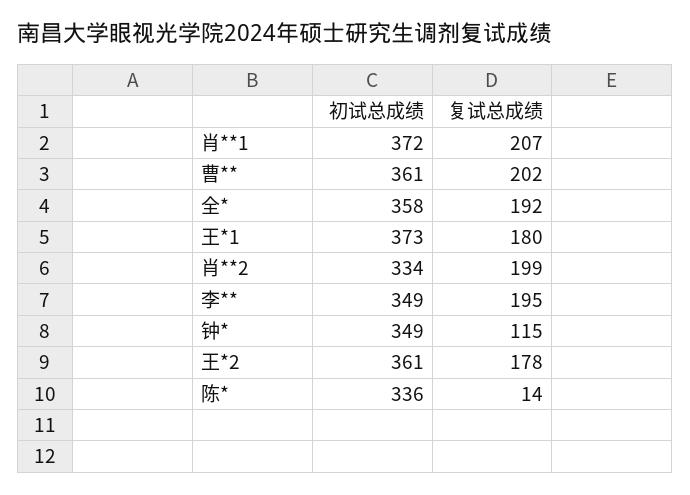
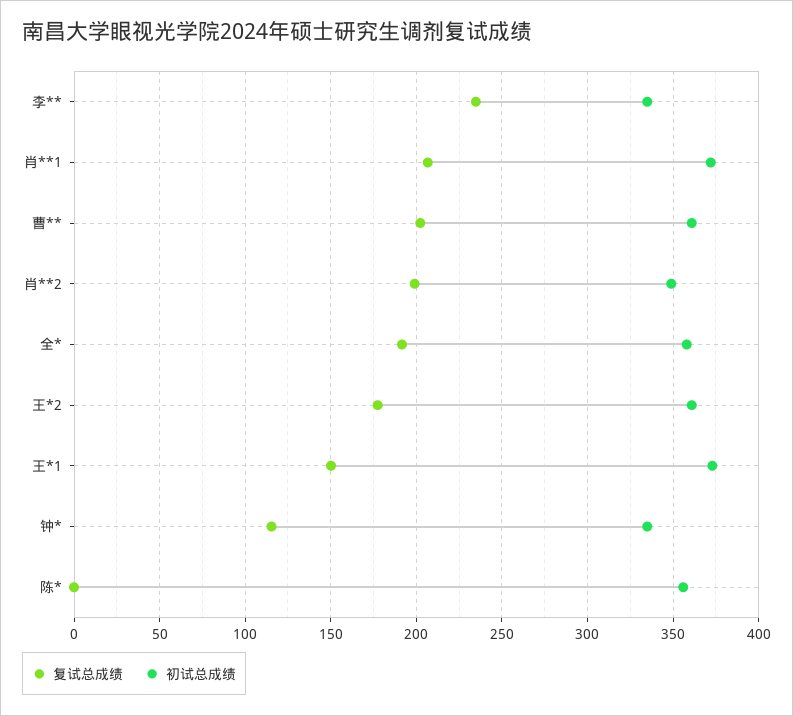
  {
    "初试总成绩": {
      "肖**1": 372,
      "曹**": 361,
      "全*": 358,
      "王*1": 373,
-     "肖**2": 334,
+     "肖**2": 350,
-     "李**": 349,
+     "李**": 335,
-     "钟*": 349,
+     "钟*": 335,
      "王*2": 361,
-     "陈*": 336
+     "陈*": 355
    },
    "复试总成绩": {
      "肖**1": 207,
      "曹**": 202,
      "全*": 192,
-     "王*1": 180,
+     "王*1": 150,
      "肖**2": 199,
-     "李**": 195,
+     "李**": 235,
      "钟*": 115,
      "王*2": 178,
-     "陈*": 14
+     "陈*": 0
    }
  }

